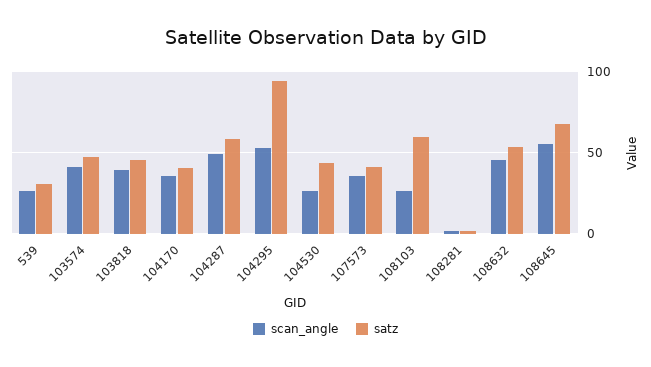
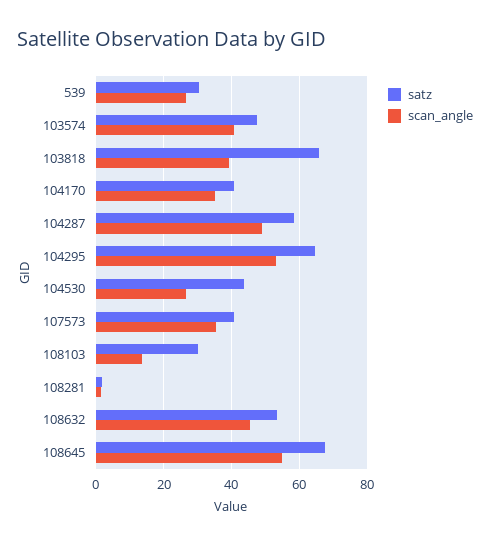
  {
    "scan_angle": {
      "539": 26,
      "103574": 40,
      "103818": 40,
      "104170": 36,
      "104287": 48,
      "104295": 54,
      "104530": 26,
      "107573": 36,
-     "108103": 25,
+     "108103": 14,
      "108281": 2,
      "108632": 46,
      "108645": 54
    },
    "satz": {
      "539": 30,
      "103574": 48,
-     "103818": 45,
+     "103818": 66,
      "104170": 40,
      "104287": 58,
-     "104295": 95,
+     "104295": 64,
      "104530": 44,
      "107573": 40,
-     "108103": 60,
+     "108103": 30,
      "108281": 2,
      "108632": 54,
      "108645": 68
    }
  }

